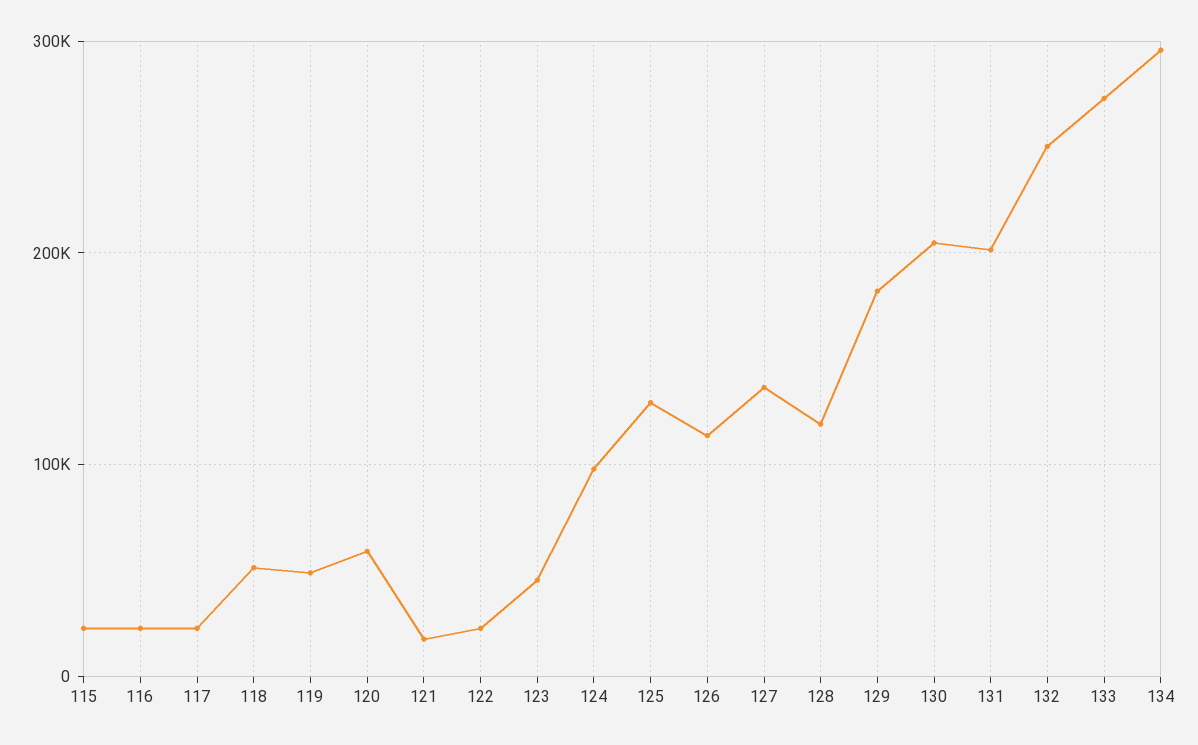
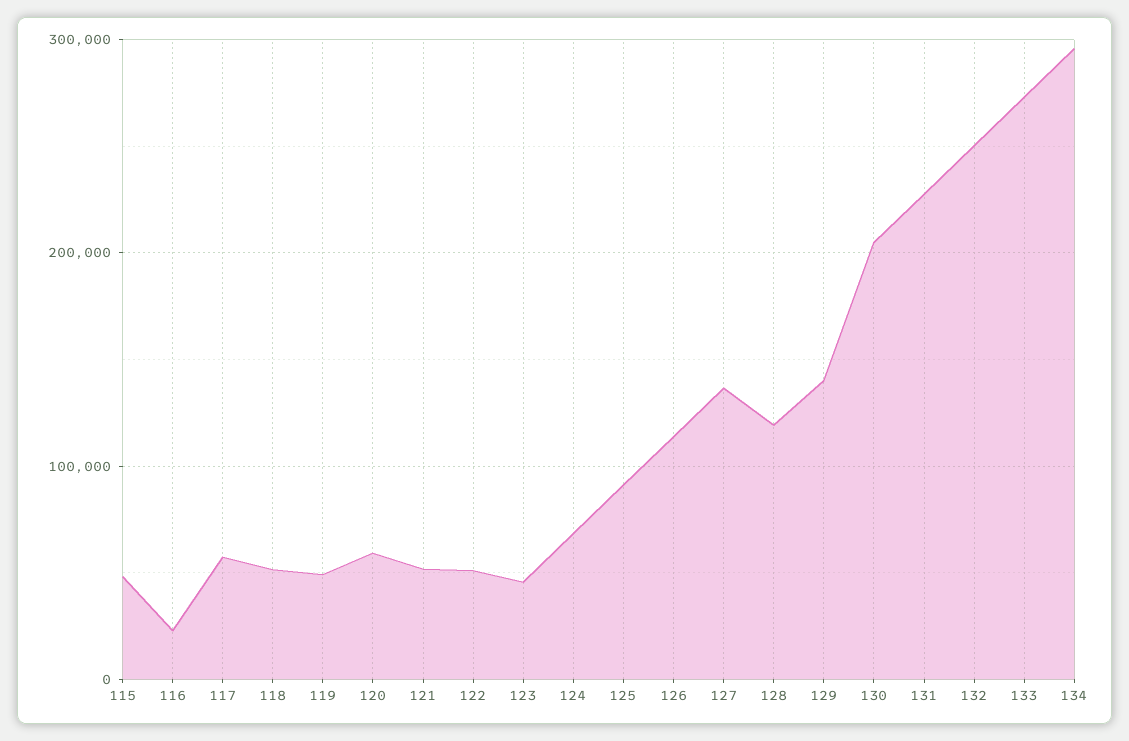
  {
-   "115": 20000,
+   "115": 50000,
    "116": 20000,
-   "117": 20000,
+   "117": 60000,
    "118": 50000,
    "119": 50000,
    "120": 60000,
-   "121": 20000,
+   "121": 50000,
-   "122": 20000,
+   "122": 50000,
    "123": 50000,
-   "124": 100000,
+   "124": 70000,
-   "125": 130000,
+   "125": 90000,
    "126": 110000,
    "127": 140000,
    "128": 120000,
-   "129": 180000,
+   "129": 140000,
    "130": 200000,
-   "131": 200000,
+   "131": 230000,
    "132": 250000,
    "133": 270000,
    "134": 300000
  }

